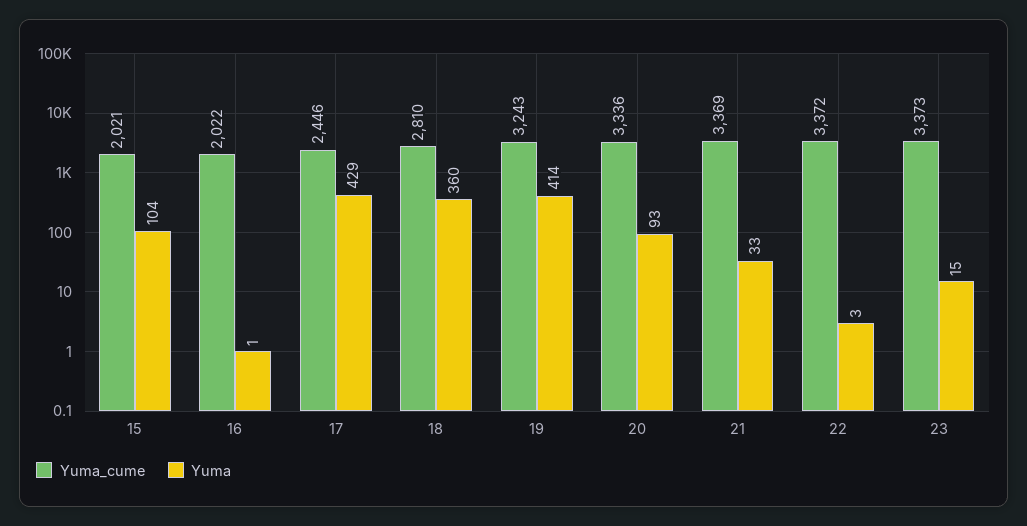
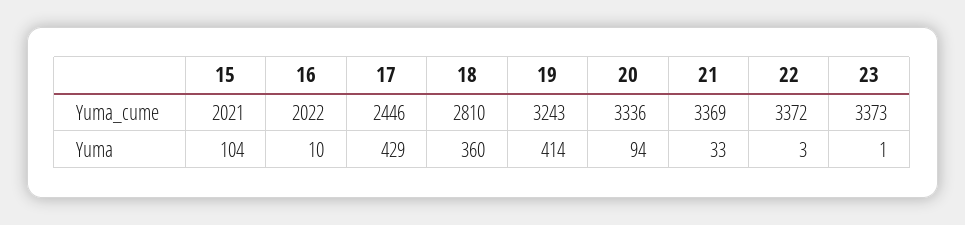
  {
    "Yuma_cume": {
      "15": 2021,
      "16": 2022,
      "17": 2446,
      "18": 2810,
      "19": 3243,
      "20": 3336,
      "21": 3369,
      "22": 3372,
      "23": 3373
    },
    "Yuma": {
      "15": 104,
-     "16": 1,
+     "16": 10,
      "17": 429,
      "18": 360,
      "19": 414,
-     "20": 93,
+     "20": 94,
      "21": 33,
      "22": 3,
-     "23": 15
+     "23": 1
    }
  }

